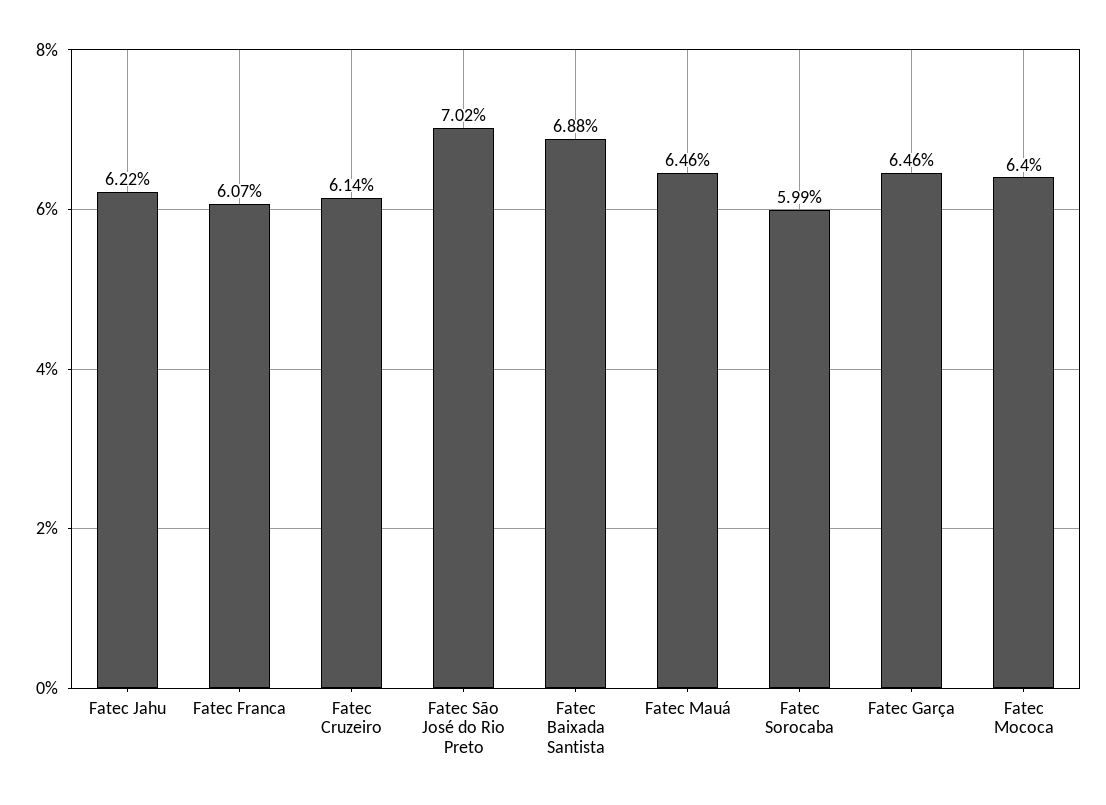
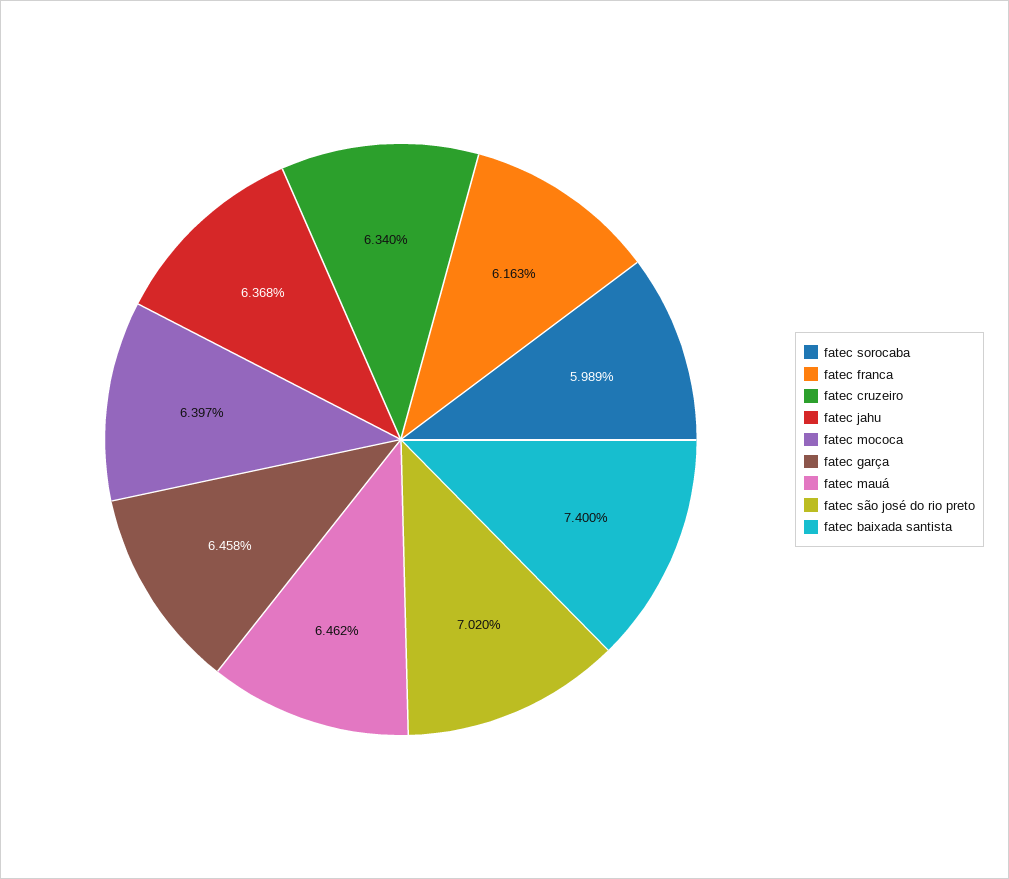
  {
-   "Fatec Jahu": 6.22,
+   "Fatec Jahu": 6.368,
-   "Fatec Franca": 6.07,
+   "Fatec Franca": 6.163,
-   "Fatec Cruzeiro": 6.14,
+   "Fatec Cruzeiro": 6.34,
    "Fatec São José do Rio Preto": 7.02,
-   "Fatec Baixada Santista": 6.88,
+   "Fatec Baixada Santista": 7.4,
    "Fatec Mauá": 6.462,
    "Fatec Sorocaba": 5.989,
    "Fatec Garça": 6.458,
    "Fatec Mococa": 6.397
  }

